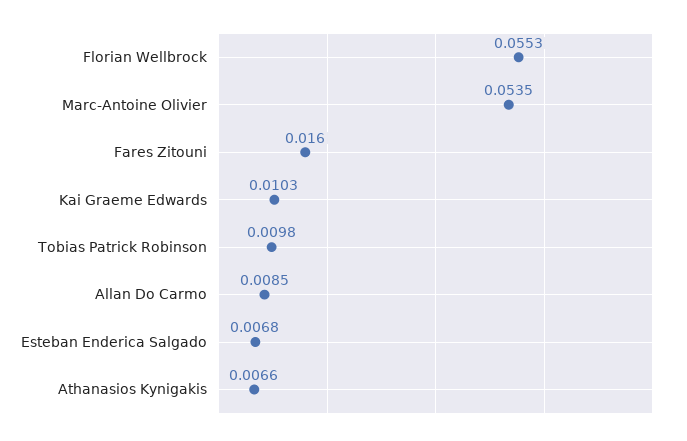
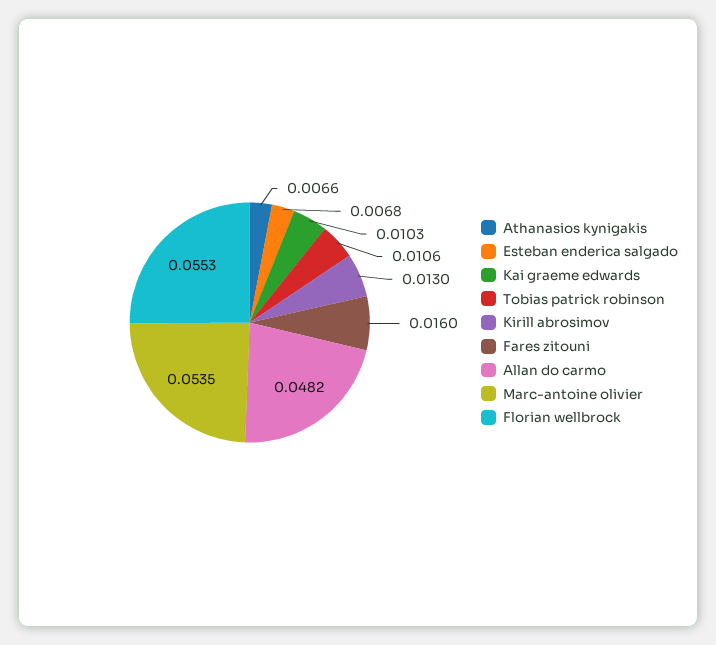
  {
    "Florian Wellbrock": 0.0553,
    "Marc-Antoine Olivier": 0.0535,
    "Fares Zitouni": 0.016,
    "Kai Graeme Edwards": 0.0103,
-   "Tobias Patrick Robinson": 0.0098,
+   "Tobias Patrick Robinson": 0.0106,
-   "Allan Do Carmo": 0.0085,
+   "Allan Do Carmo": 0.0482,
    "Esteban Enderica Salgado": 0.0068,
-   "Athanasios Kynigakis": 0.0066
+   "Athanasios Kynigakis": 0.0066,
+   "Kirill abrosimov": 0.013
  }

